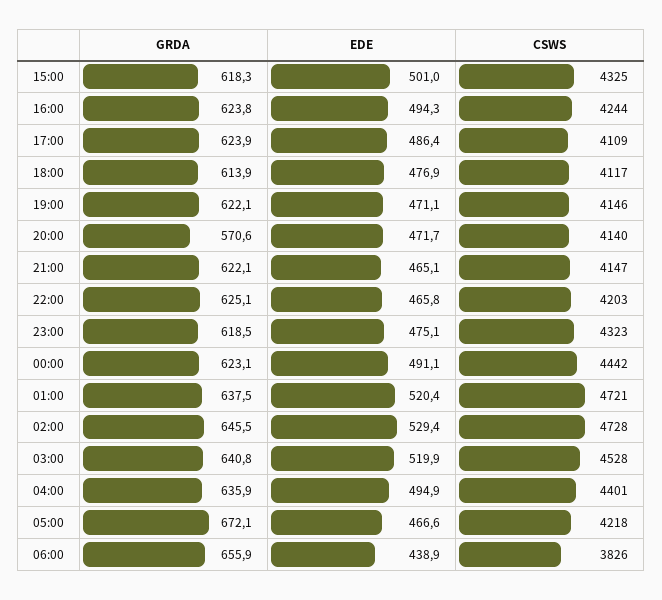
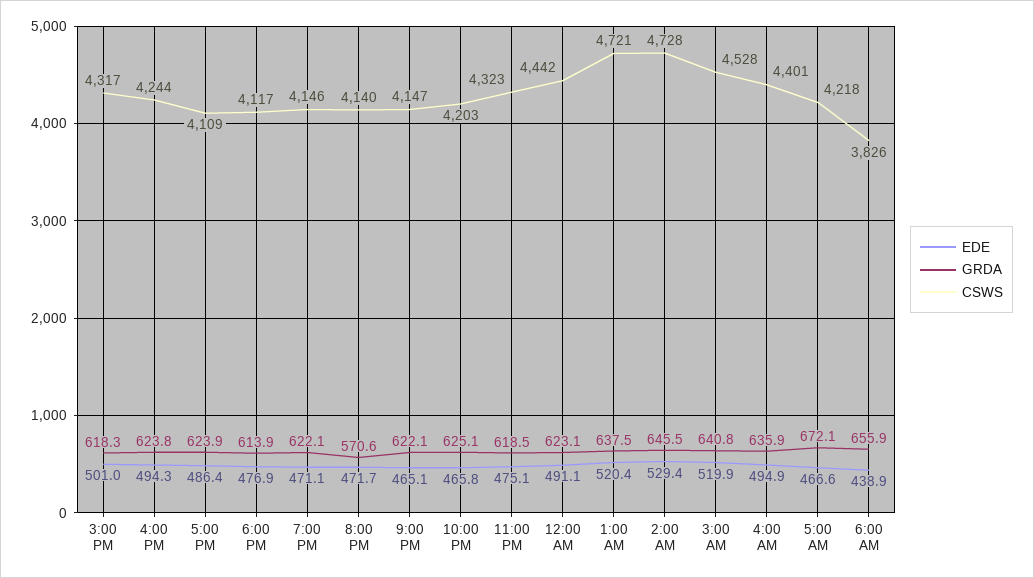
  {
    "GRDA": {
      "15:00": 618.3,
      "16:00": 623.8,
      "17:00": 623.9,
      "18:00": 613.9,
      "19:00": 622.1,
      "20:00": 570.6,
      "21:00": 622.1,
      "22:00": 625.1,
      "23:00": 618.5,
      "00:00": 623.1,
      "01:00": 637.5,
      "02:00": 645.5,
      "03:00": 640.8,
      "04:00": 635.9,
      "05:00": 672.1,
      "06:00": 655.9
    },
    "EDE": {
      "15:00": 501,
      "16:00": 494.3,
      "17:00": 486.4,
      "18:00": 476.9,
      "19:00": 471.1,
      "20:00": 471.7,
      "21:00": 465.1,
      "22:00": 465.8,
      "23:00": 475.1,
      "00:00": 491.1,
      "01:00": 520.4,
      "02:00": 529.4,
      "03:00": 519.9,
      "04:00": 494.9,
      "05:00": 466.6,
      "06:00": 438.9
    },
    "CSWS": {
-     "15:00": 4325,
+     "15:00": 4317,
      "16:00": 4244,
      "17:00": 4109,
      "18:00": 4117,
      "19:00": 4146,
      "20:00": 4140,
      "21:00": 4147,
      "22:00": 4203,
      "23:00": 4323,
      "00:00": 4442,
      "01:00": 4721,
      "02:00": 4728,
      "03:00": 4528,
      "04:00": 4401,
      "05:00": 4218,
      "06:00": 3826
    }
  }

